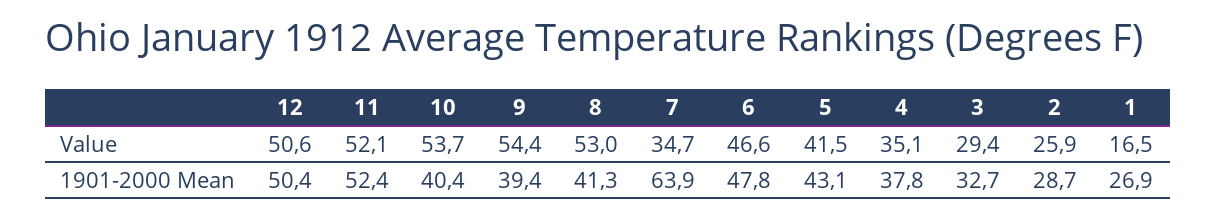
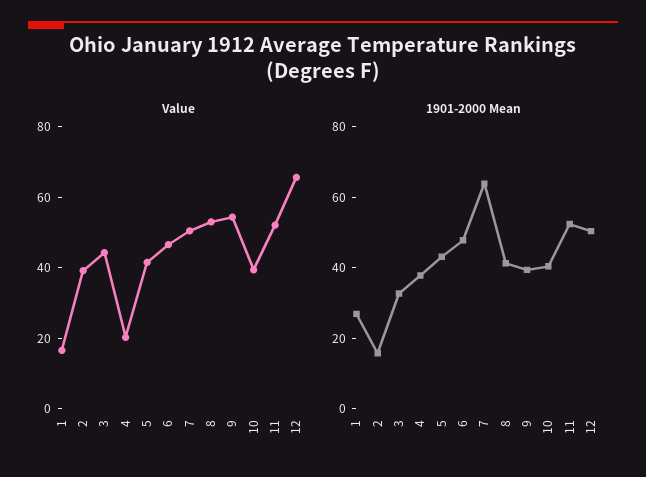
  {
    "Value": {
-     "12": 50.6,
+     "12": 65,
      "11": 52.1,
-     "10": 53.7,
+     "10": 40,
      "9": 54.4,
      "8": 53,
-     "7": 34.7,
+     "7": 50,
      "6": 46.6,
      "5": 41.5,
-     "4": 35.1,
+     "4": 20,
-     "3": 29.4,
+     "3": 45,
-     "2": 25.9,
+     "2": 40,
      "1": 16.5
    },
    "1901-2000 Mean": {
      "12": 50.4,
      "11": 52.4,
      "10": 40.4,
      "9": 39.4,
      "8": 41.3,
      "7": 63.9,
      "6": 47.8,
      "5": 43.1,
      "4": 37.8,
      "3": 32.7,
-     "2": 28.7,
+     "2": 15,
      "1": 26.9
    }
  }

